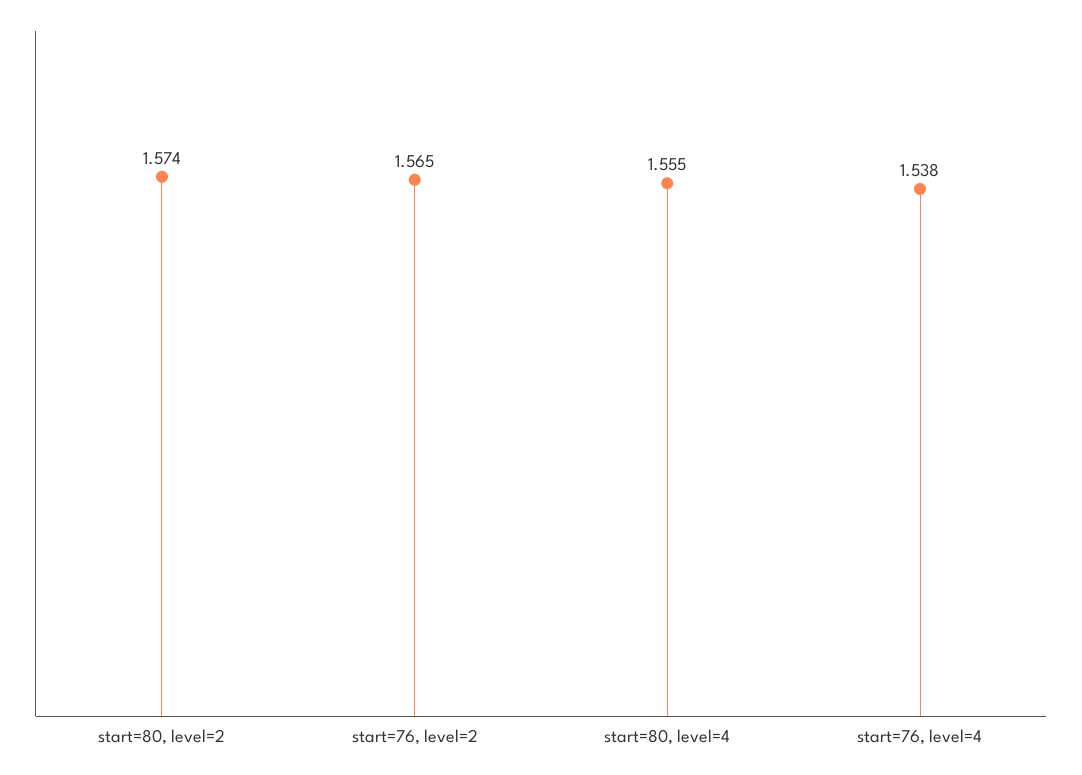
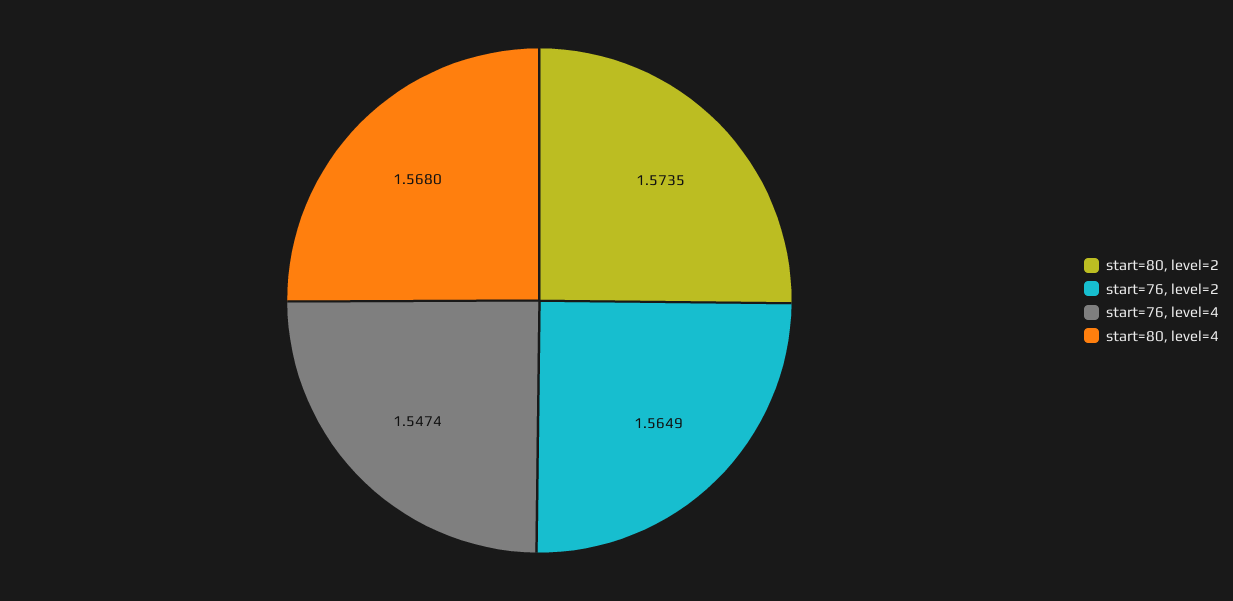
  {
    "start=80, level=2": 1.5735,
    "start=76, level=2": 1.5649,
-   "start=80, level=4": 1.555,
+   "start=80, level=4": 1.568,
-   "start=76, level=4": 1.538
+   "start=76, level=4": 1.5474
  }

